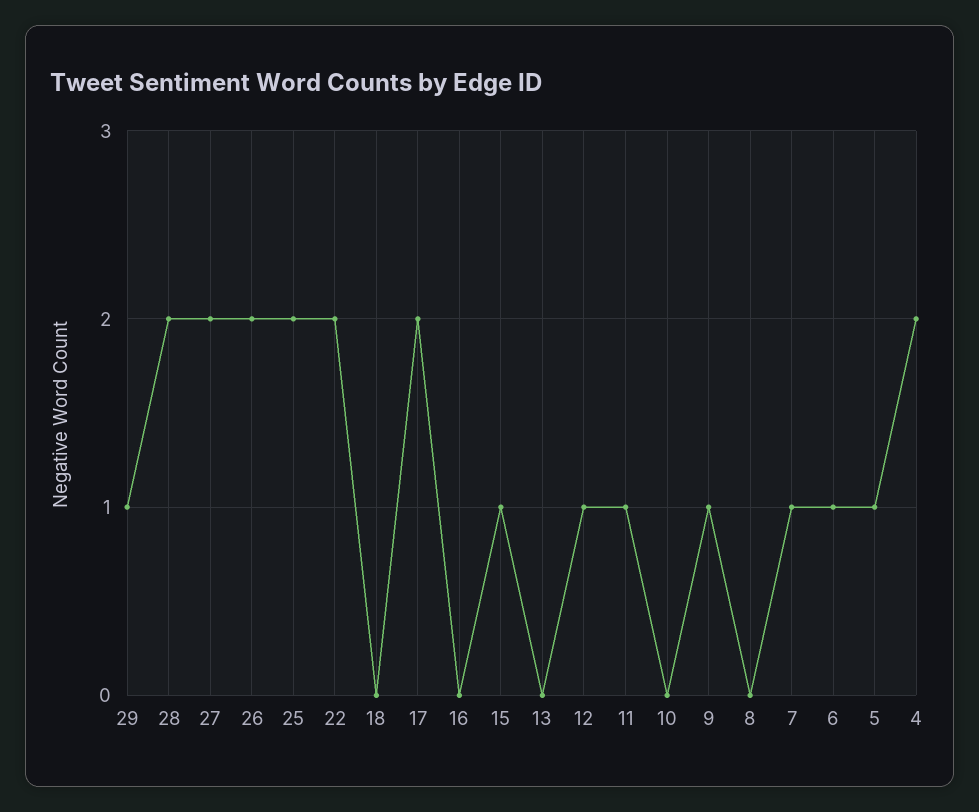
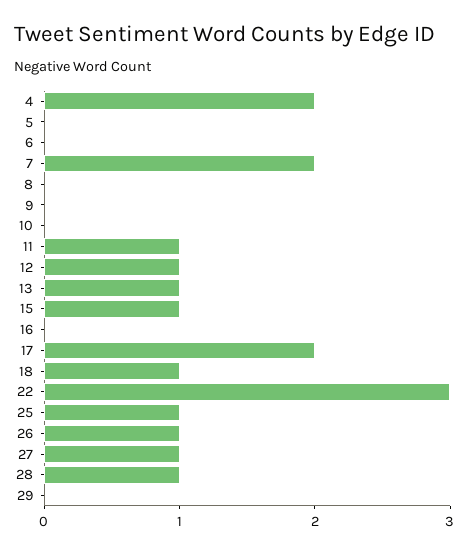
  {
-   "29": 1,
+   "29": 0,
-   "28": 2,
+   "28": 1,
-   "27": 2,
+   "27": 1,
-   "26": 2,
+   "26": 1,
-   "25": 2,
+   "25": 1,
-   "22": 2,
+   "22": 3,
-   "18": 0,
+   "18": 1,
    "17": 2,
    "16": 0,
    "15": 1,
-   "13": 0,
+   "13": 1,
    "12": 1,
    "11": 1,
    "10": 0,
-   "9": 1,
+   "9": 0,
    "8": 0,
-   "7": 1,
+   "7": 2,
-   "6": 1,
+   "6": 0,
-   "5": 1,
+   "5": 0,
    "4": 2
  }

